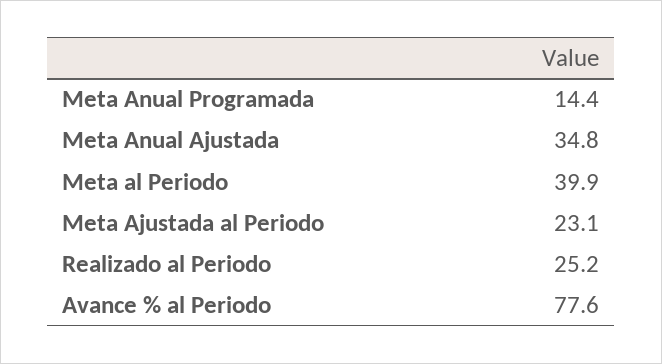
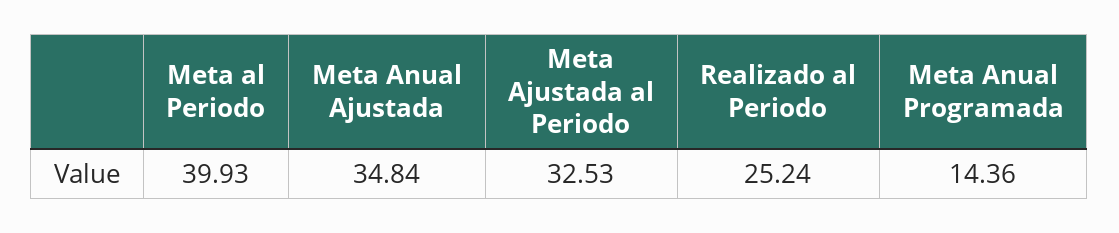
  {
    "Meta Anual Programada": 14.36,
    "Meta Anual Ajustada": 34.84,
    "Meta al Periodo": 39.93,
-   "Meta Ajustada al Periodo": 23.1,
+   "Meta Ajustada al Periodo": 32.53,
-   "Realizado al Periodo": 25.24,
+   "Realizado al Periodo": 25.24
-   "Avance % al Periodo": 77.6
  }

